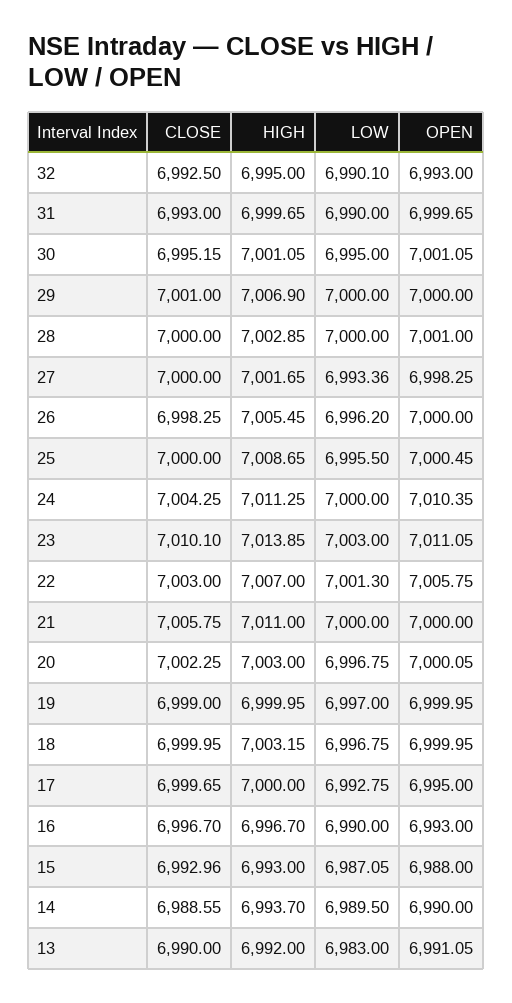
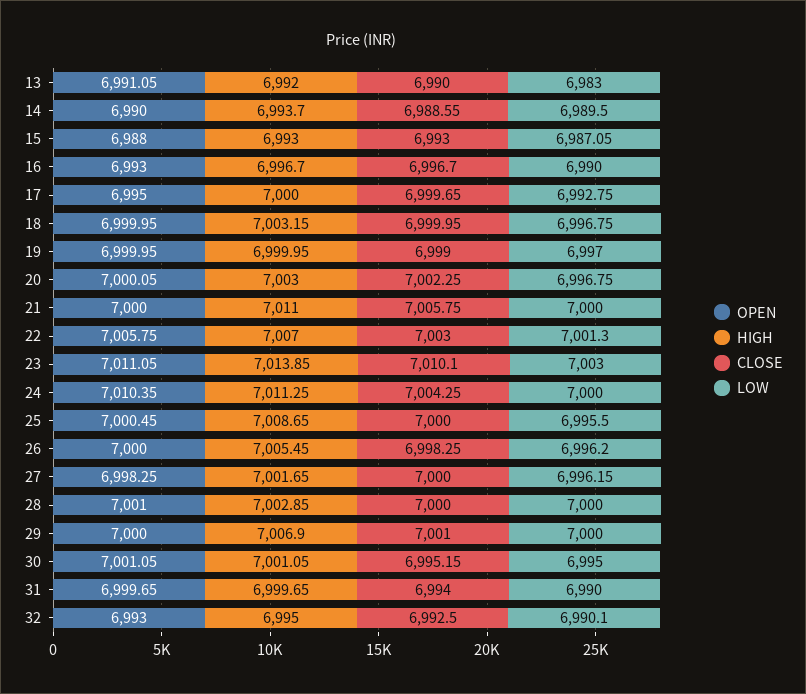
  {
    "CLOSE": {
      "32": 6992.5,
-     "31": 6993,
+     "31": 6994,
      "30": 6995.15,
      "29": 7001,
      "28": 7000,
      "27": 7000,
      "26": 6998.25,
      "25": 7000,
      "24": 7004.25,
      "23": 7010.1,
      "22": 7003,
      "21": 7005.75,
      "20": 7002.25,
      "19": 6999,
      "18": 6999.95,
      "17": 6999.65,
      "16": 6996.7,
-     "15": 6992.96,
+     "15": 6993,
      "14": 6988.55,
      "13": 6990
    },
    "HIGH": {
      "32": 6995,
      "31": 6999.65,
      "30": 7001.05,
      "29": 7006.9,
      "28": 7002.85,
      "27": 7001.65,
      "26": 7005.45,
      "25": 7008.65,
      "24": 7011.25,
      "23": 7013.85,
      "22": 7007,
      "21": 7011,
      "20": 7003,
      "19": 6999.95,
      "18": 7003.15,
      "17": 7000,
      "16": 6996.7,
      "15": 6993,
      "14": 6993.7,
      "13": 6992
    },
    "LOW": {
      "32": 6990.1,
      "31": 6990,
      "30": 6995,
      "29": 7000,
      "28": 7000,
-     "27": 6993.36,
+     "27": 6996.15,
      "26": 6996.2,
      "25": 6995.5,
      "24": 7000,
      "23": 7003,
      "22": 7001.3,
      "21": 7000,
      "20": 6996.75,
      "19": 6997,
      "18": 6996.75,
      "17": 6992.75,
      "16": 6990,
      "15": 6987.05,
      "14": 6989.5,
      "13": 6983
    },
    "OPEN": {
      "32": 6993,
      "31": 6999.65,
      "30": 7001.05,
      "29": 7000,
      "28": 7001,
      "27": 6998.25,
      "26": 7000,
      "25": 7000.45,
      "24": 7010.35,
      "23": 7011.05,
      "22": 7005.75,
      "21": 7000,
      "20": 7000.05,
      "19": 6999.95,
      "18": 6999.95,
      "17": 6995,
      "16": 6993,
      "15": 6988,
      "14": 6990,
      "13": 6991.05
    }
  }

